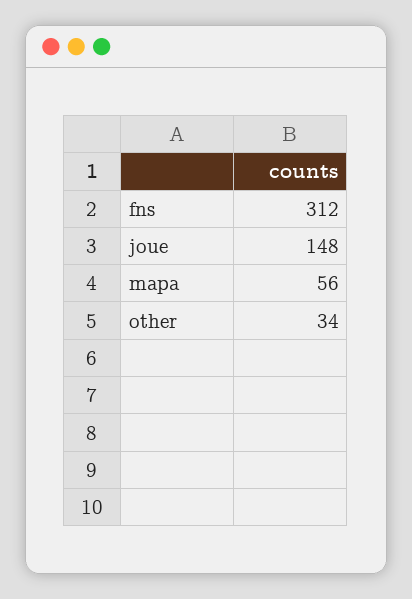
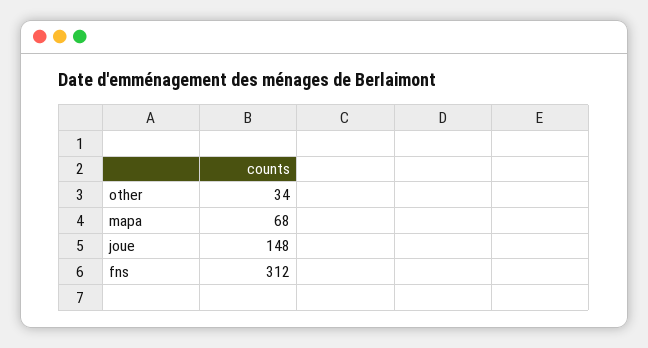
  {
    "fns": 312,
    "joue": 148,
-   "mapa": 56,
+   "mapa": 68,
    "other": 34
  }

